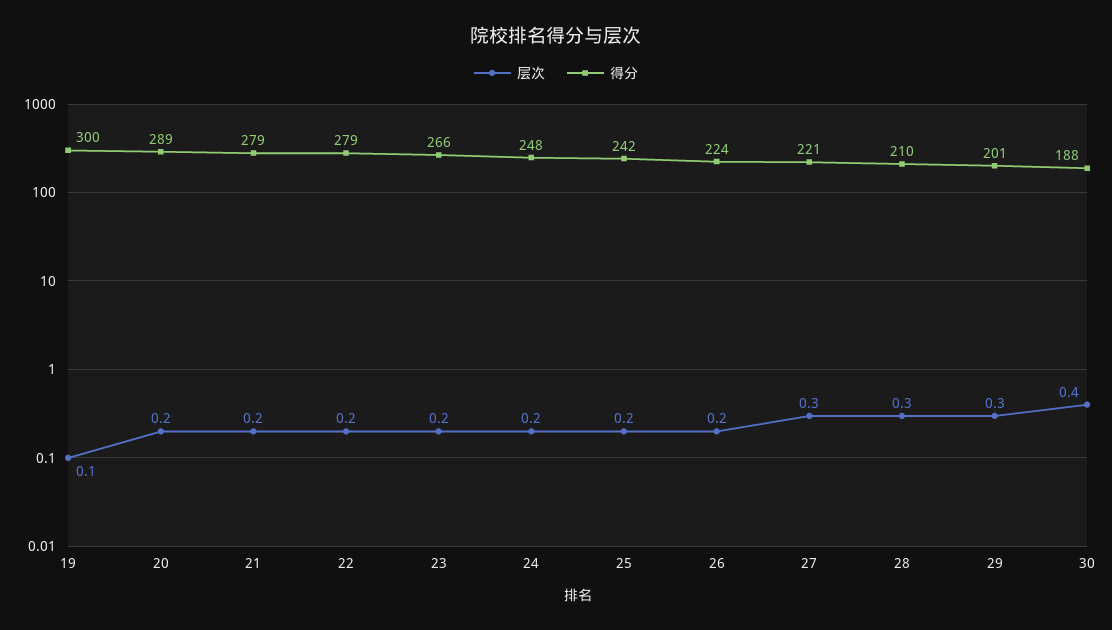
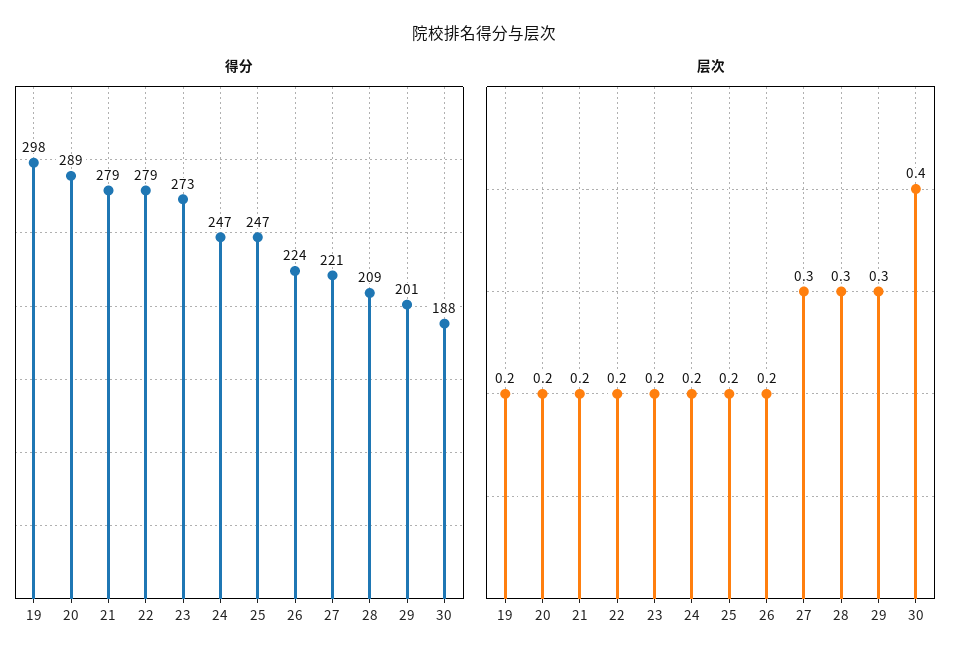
  {
    "层次": {
-     "19": 0.1,
+     "19": 0.2,
      "20": 0.2,
      "21": 0.2,
      "22": 0.2,
      "23": 0.2,
      "24": 0.2,
      "25": 0.2,
      "26": 0.2,
      "27": 0.3,
      "28": 0.3,
      "29": 0.3,
      "30": 0.4
    },
    "得分": {
-     "19": 300,
+     "19": 298,
      "20": 289,
      "21": 279,
      "22": 279,
-     "23": 266,
+     "23": 273,
-     "24": 248,
+     "24": 247,
-     "25": 242,
+     "25": 247,
      "26": 224,
      "27": 221,
-     "28": 210,
+     "28": 209,
      "29": 201,
      "30": 188
    }
  }

